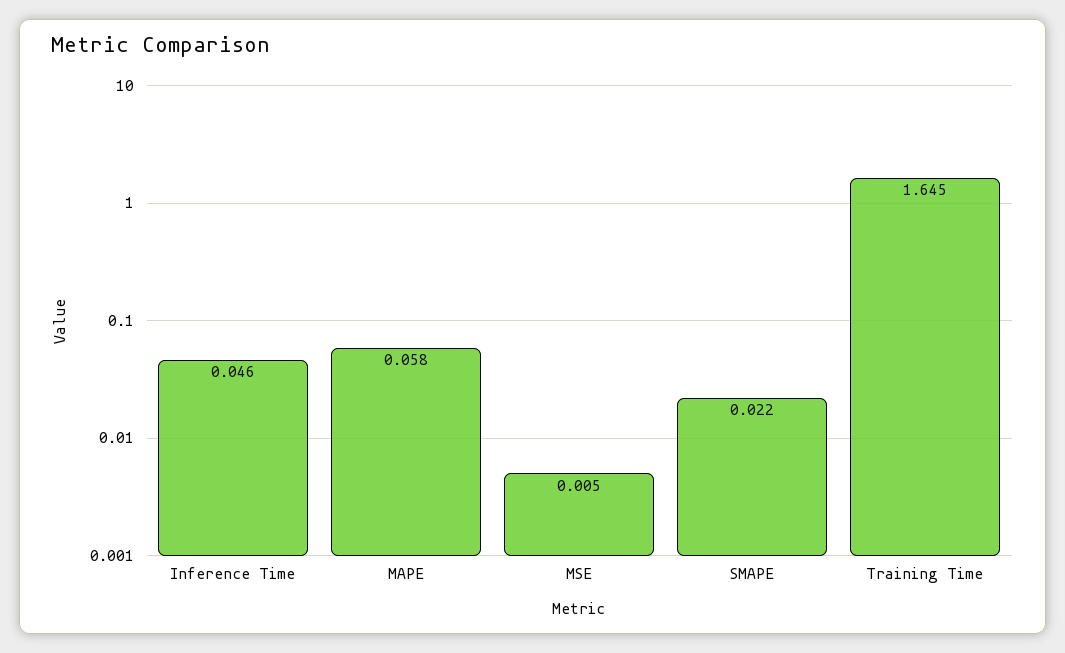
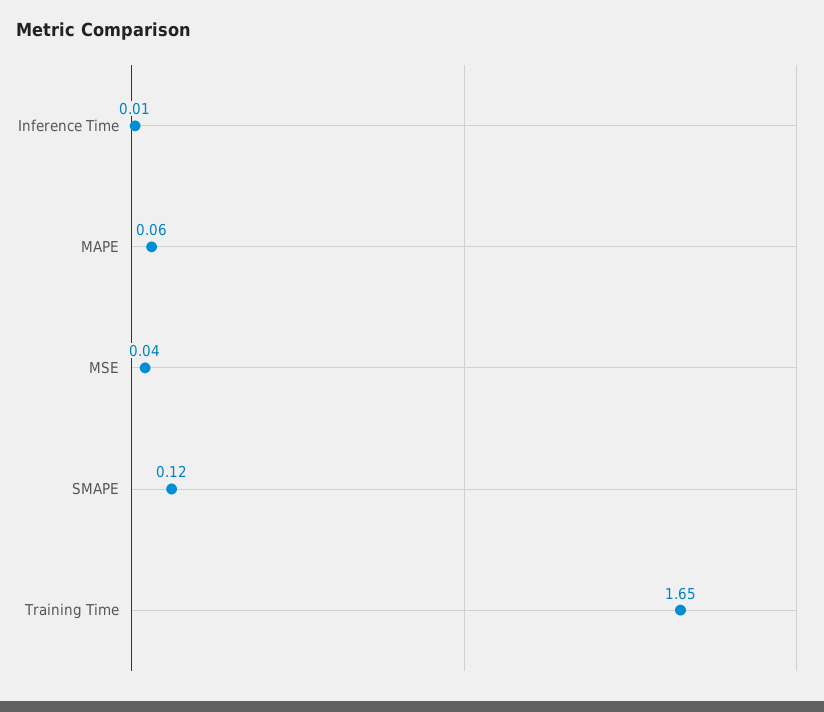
  {
-   "Inference Time": 0.046,
+   "Inference Time": 0.01,
    "MAPE": 0.058,
-   "MSE": 0.005,
+   "MSE": 0.04,
-   "SMAPE": 0.022,
+   "SMAPE": 0.12,
    "Training Time": 1.645
  }

